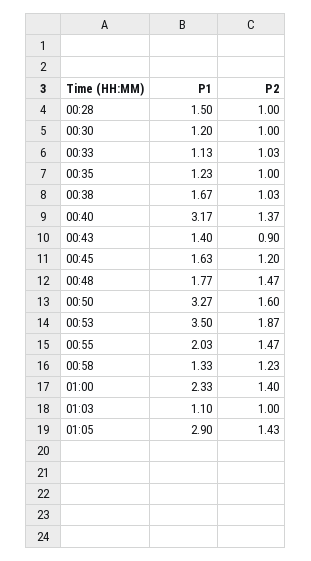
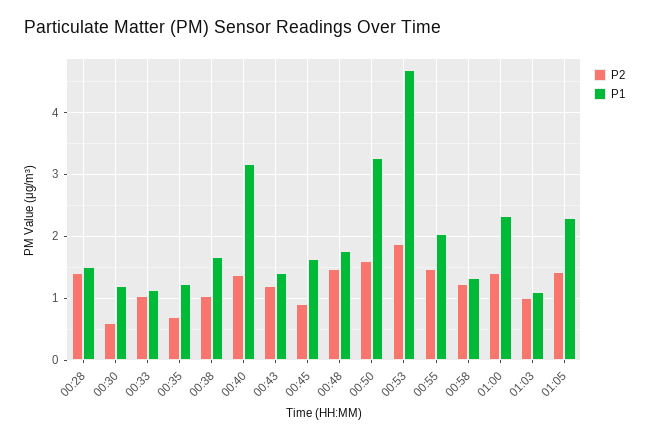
  {
    "P1": {
      "00:28": 1.5,
      "00:30": 1.2,
      "00:33": 1.13,
      "00:35": 1.23,
      "00:38": 1.67,
      "00:40": 3.17,
      "00:43": 1.4,
      "00:45": 1.63,
      "00:48": 1.77,
      "00:50": 3.27,
-     "00:53": 3.5,
+     "00:53": 4.7,
      "00:55": 2.03,
      "00:58": 1.33,
      "01:00": 2.33,
      "01:03": 1.1,
-     "01:05": 2.9
+     "01:05": 2.3
    },
    "P2": {
-     "00:28": 1,
+     "00:28": 1.4,
-     "00:30": 1,
+     "00:30": 0.6,
      "00:33": 1.03,
-     "00:35": 1,
+     "00:35": 0.7,
      "00:38": 1.03,
      "00:40": 1.37,
-     "00:43": 0.9,
+     "00:43": 1.2,
-     "00:45": 1.2,
+     "00:45": 0.9,
      "00:48": 1.47,
      "00:50": 1.6,
      "00:53": 1.87,
      "00:55": 1.47,
      "00:58": 1.23,
      "01:00": 1.4,
      "01:03": 1,
      "01:05": 1.43
    }
  }

